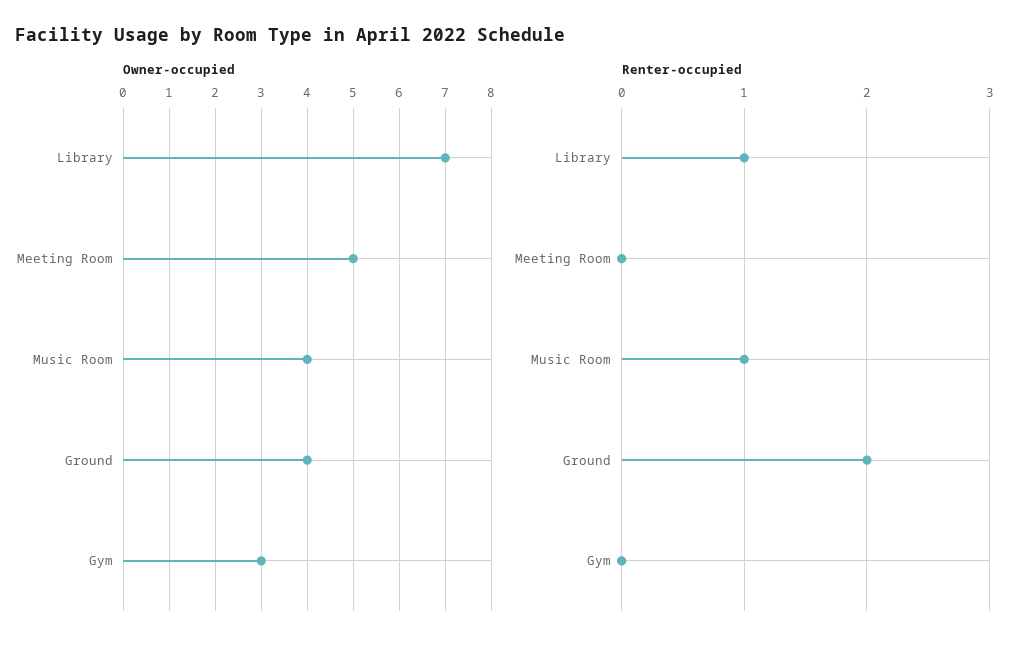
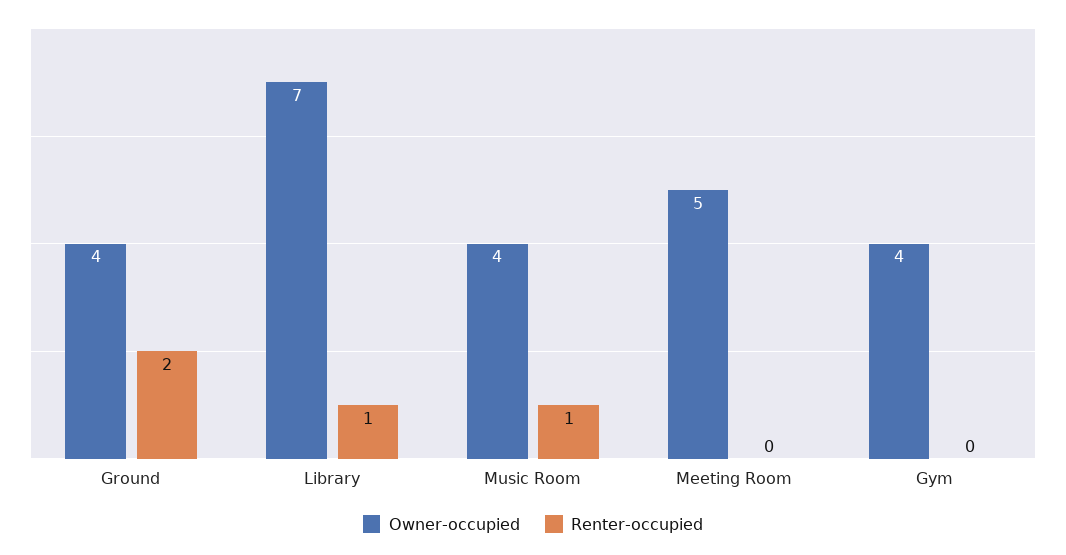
  {
    "Owner-occupied": {
      "Library": 7,
      "Meeting Room": 5,
      "Music Room": 4,
      "Ground": 4,
-     "Gym": 3
+     "Gym": 4
    },
    "Renter-occupied": {
      "Library": 1,
      "Meeting Room": 0,
      "Music Room": 1,
      "Ground": 2,
      "Gym": 0
    }
  }

